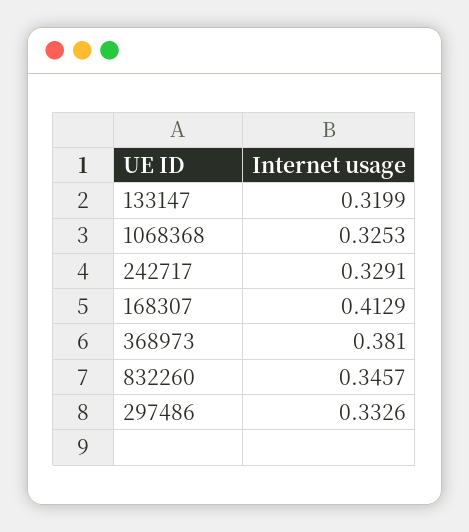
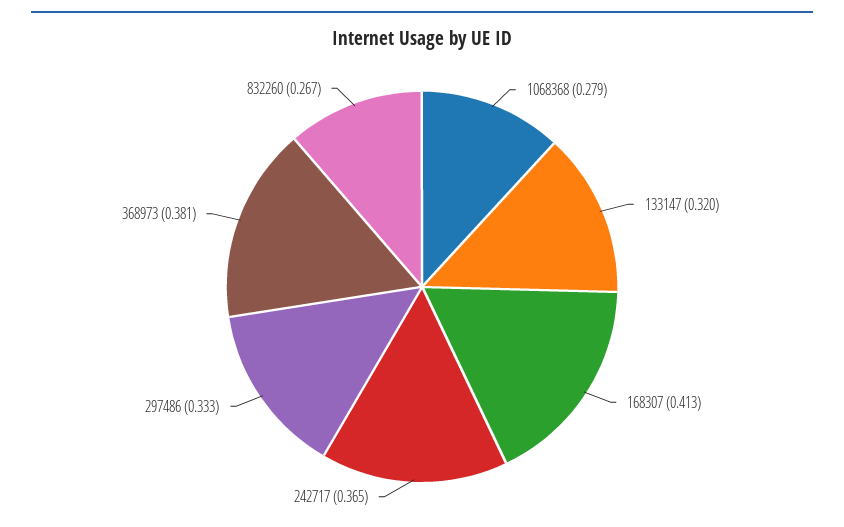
  {
    "133147": 0.3199,
-   "1068368": 0.3253,
+   "1068368": 0.279,
-   "242717": 0.3291,
+   "242717": 0.365,
    "168307": 0.4129,
    "368973": 0.381,
-   "832260": 0.3457,
+   "832260": 0.267,
    "297486": 0.3326
  }

